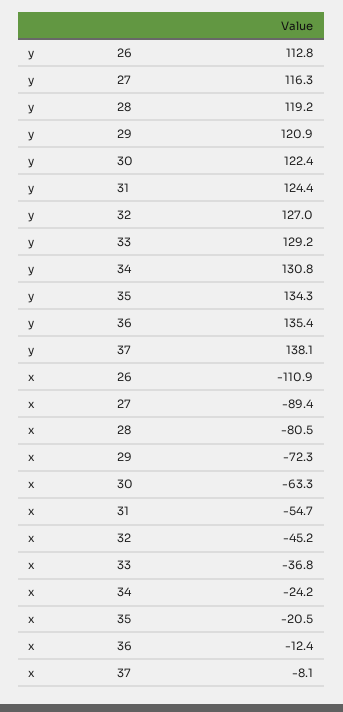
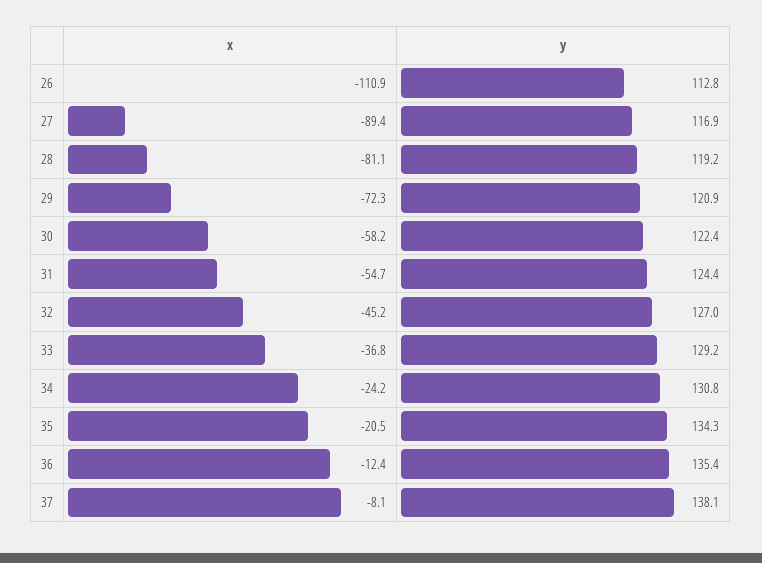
  {
    "y": {
      "26": 112.8,
-     "27": 116.3,
+     "27": 116.9,
      "28": 119.2,
      "29": 120.9,
      "30": 122.4,
      "31": 124.4,
      "32": 127,
      "33": 129.2,
      "34": 130.8,
      "35": 134.3,
      "36": 135.4,
      "37": 138.1
    },
    "x": {
      "26": -110.9,
      "27": -89.4,
-     "28": -80.5,
+     "28": -81.1,
      "29": -72.3,
-     "30": -63.3,
+     "30": -58.2,
      "31": -54.7,
      "32": -45.2,
      "33": -36.8,
      "34": -24.2,
      "35": -20.5,
      "36": -12.4,
      "37": -8.1
    }
  }

